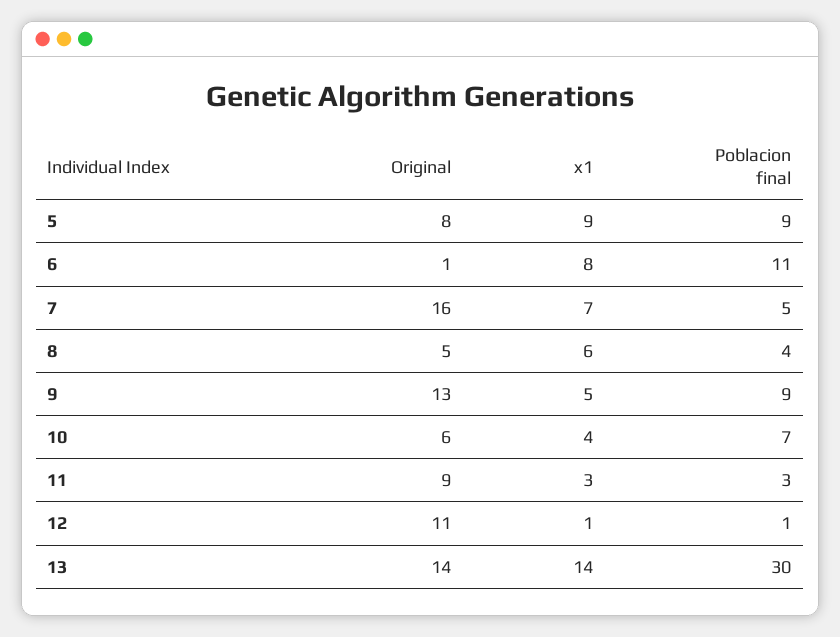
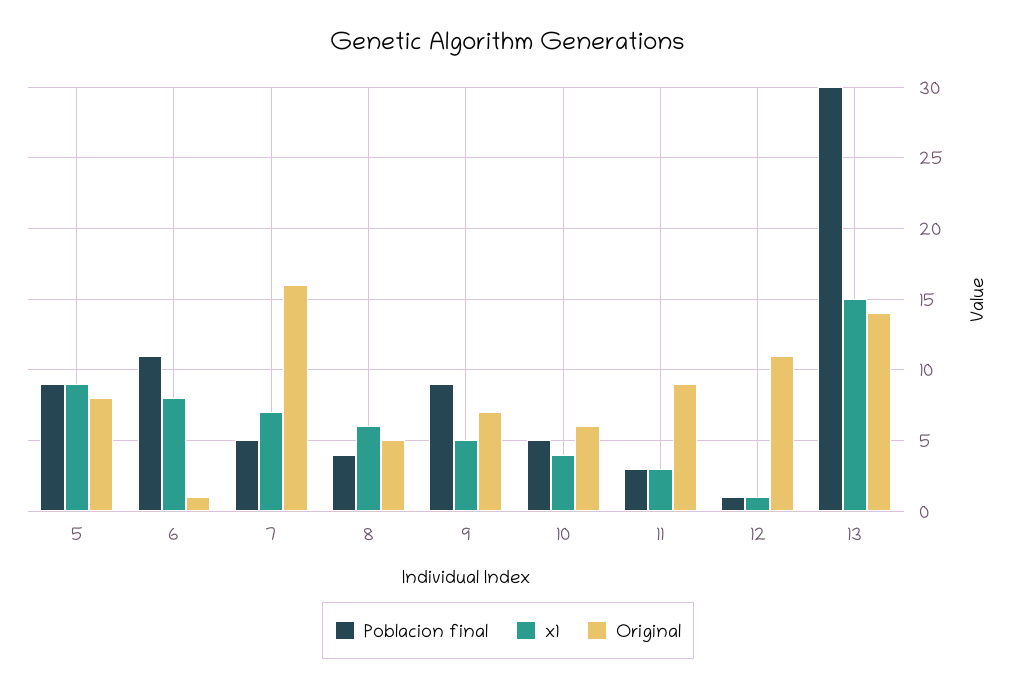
  {
    "Original": {
      "5": 8,
      "6": 1,
      "7": 16,
      "8": 5,
-     "9": 13,
+     "9": 7,
      "10": 6,
      "11": 9,
      "12": 11,
      "13": 14
    },
    "x1": {
      "5": 9,
      "6": 8,
      "7": 7,
      "8": 6,
      "9": 5,
      "10": 4,
      "11": 3,
      "12": 1,
-     "13": 14
+     "13": 15
    },
    "Poblacion final": {
      "5": 9,
      "6": 11,
      "7": 5,
      "8": 4,
      "9": 9,
-     "10": 7,
+     "10": 5,
      "11": 3,
      "12": 1,
      "13": 30
    }
  }

